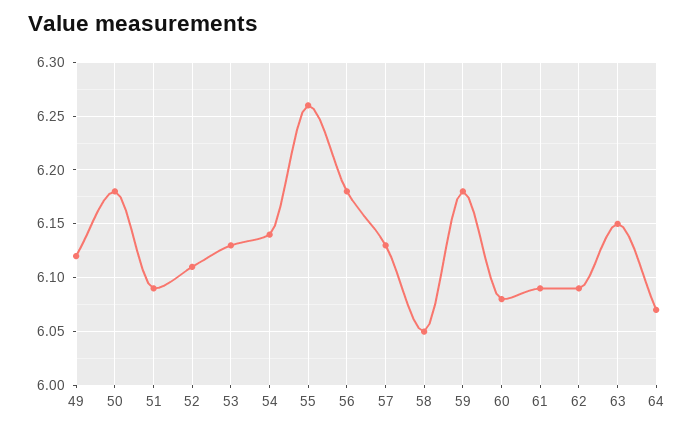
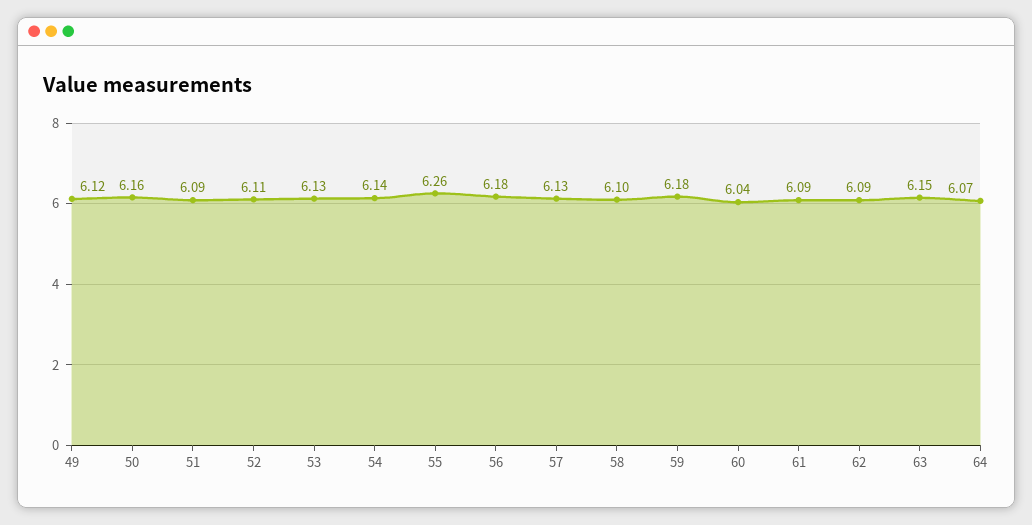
  {
    "49": 6.12,
-   "50": 6.18,
+   "50": 6.16,
    "51": 6.09,
    "52": 6.11,
    "53": 6.13,
    "54": 6.14,
    "55": 6.26,
    "56": 6.18,
    "57": 6.13,
-   "58": 6.05,
+   "58": 6.1,
    "59": 6.18,
-   "60": 6.08,
+   "60": 6.04,
    "61": 6.09,
    "62": 6.09,
    "63": 6.15,
    "64": 6.07
  }

